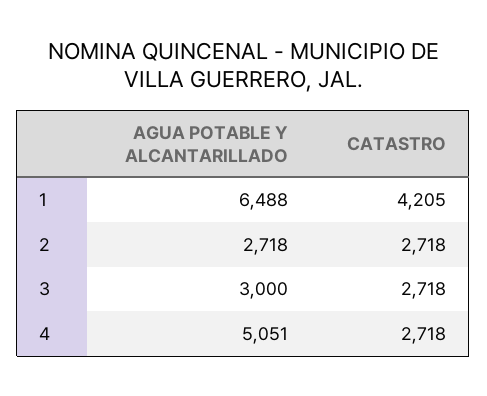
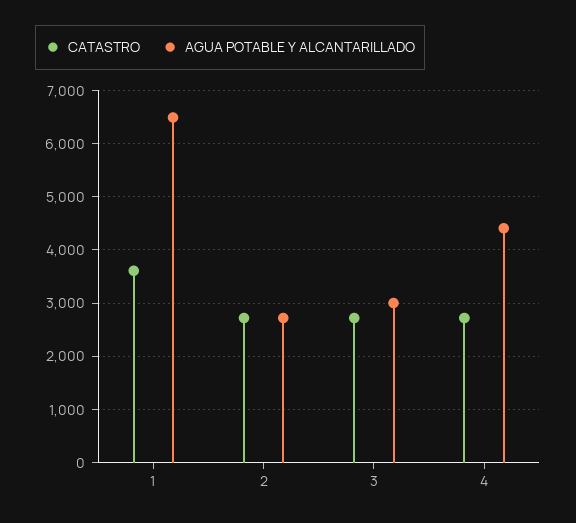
  {
    "AGUA POTABLE Y ALCANTARILLADO": {
      "1": 6488,
      "2": 2718,
      "3": 3000,
-     "4": 5051
+     "4": 4400
    },
    "CATASTRO": {
-     "1": 4205,
+     "1": 3600,
      "2": 2718,
      "3": 2718,
      "4": 2718
    }
  }

